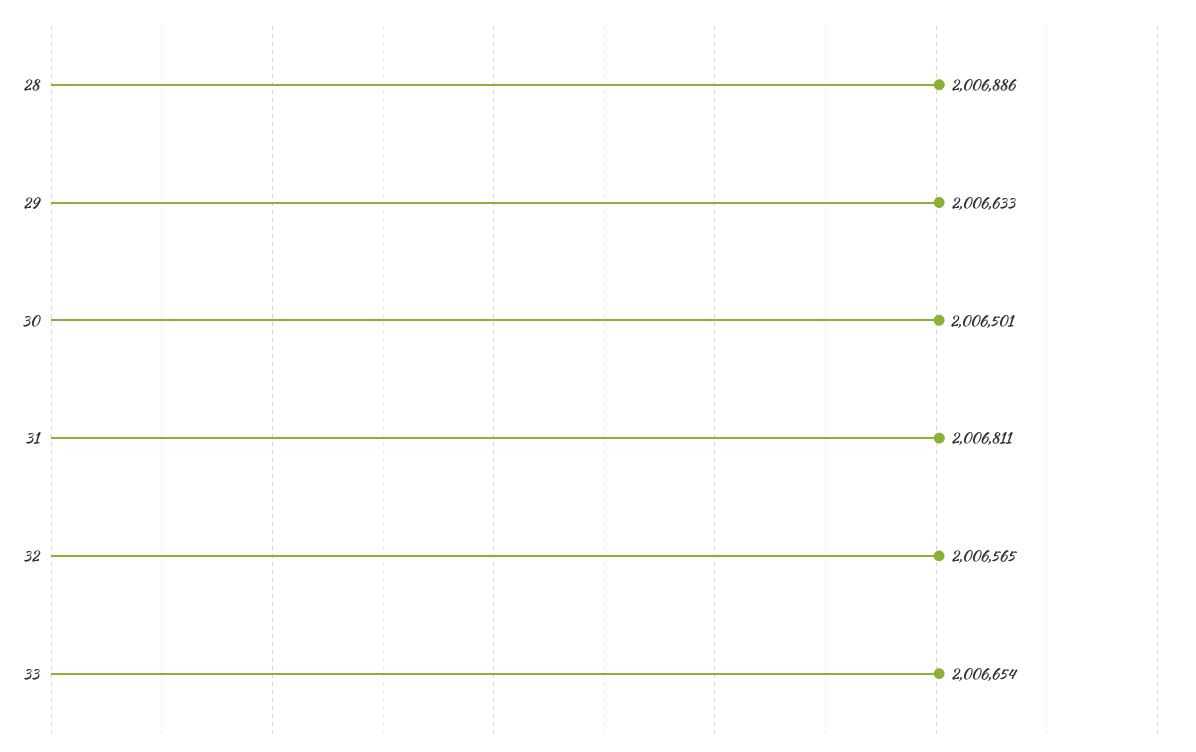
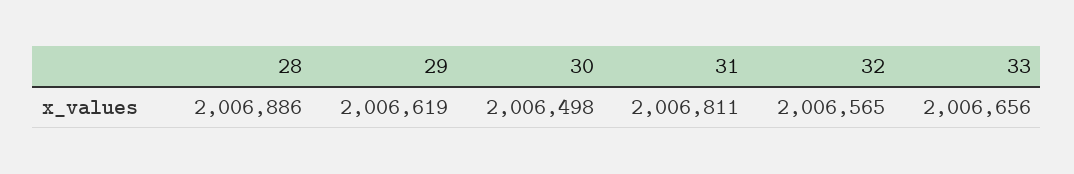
  {
    "28": 2006886,
-   "29": 2006633,
+   "29": 2006619,
-   "30": 2006501,
+   "30": 2006498,
    "31": 2006811,
    "32": 2006565,
-   "33": 2006654
+   "33": 2006656
  }

